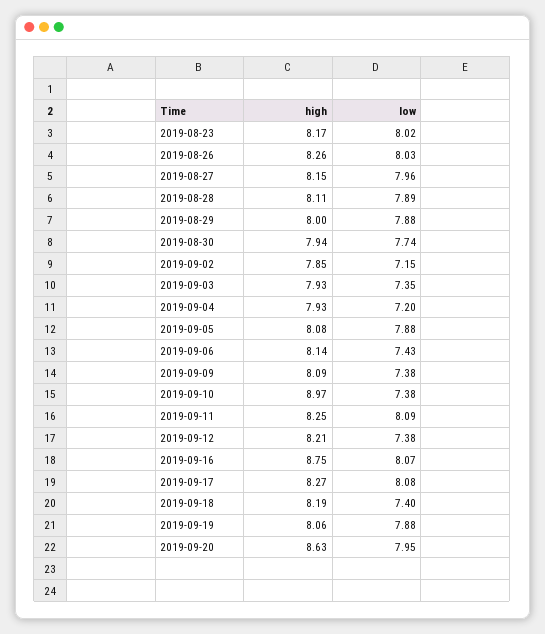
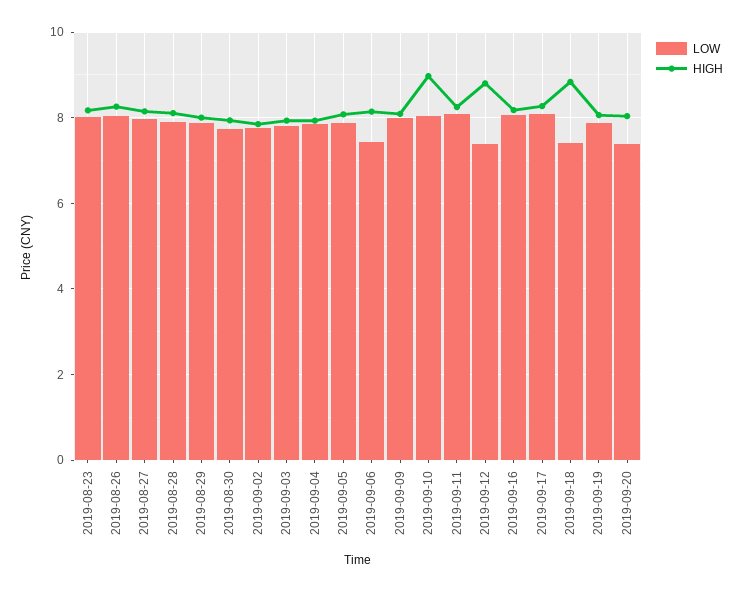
  {
    "high": {
      "2019-08-23": 8.17,
      "2019-08-26": 8.26,
      "2019-08-27": 8.15,
      "2019-08-28": 8.11,
      "2019-08-29": 8,
      "2019-08-30": 7.94,
      "2019-09-02": 7.85,
      "2019-09-03": 7.93,
      "2019-09-04": 7.93,
      "2019-09-05": 8.08,
      "2019-09-06": 8.14,
      "2019-09-09": 8.09,
      "2019-09-10": 8.97,
      "2019-09-11": 8.25,
-     "2019-09-12": 8.21,
+     "2019-09-12": 8.8,
-     "2019-09-16": 8.75,
+     "2019-09-16": 8.2,
      "2019-09-17": 8.27,
-     "2019-09-18": 8.19,
+     "2019-09-18": 8.8,
      "2019-09-19": 8.06,
-     "2019-09-20": 8.63
+     "2019-09-20": 8
    },
    "low": {
      "2019-08-23": 8.02,
      "2019-08-26": 8.03,
      "2019-08-27": 7.96,
      "2019-08-28": 7.89,
      "2019-08-29": 7.88,
      "2019-08-30": 7.74,
-     "2019-09-02": 7.15,
+     "2019-09-02": 7.8,
-     "2019-09-03": 7.35,
+     "2019-09-03": 7.8,
-     "2019-09-04": 7.2,
+     "2019-09-04": 7.8,
      "2019-09-05": 7.88,
      "2019-09-06": 7.43,
-     "2019-09-09": 7.38,
+     "2019-09-09": 8,
-     "2019-09-10": 7.38,
+     "2019-09-10": 8,
      "2019-09-11": 8.09,
      "2019-09-12": 7.38,
      "2019-09-16": 8.07,
      "2019-09-17": 8.08,
      "2019-09-18": 7.4,
      "2019-09-19": 7.88,
-     "2019-09-20": 7.95
+     "2019-09-20": 7.4
    }
  }

